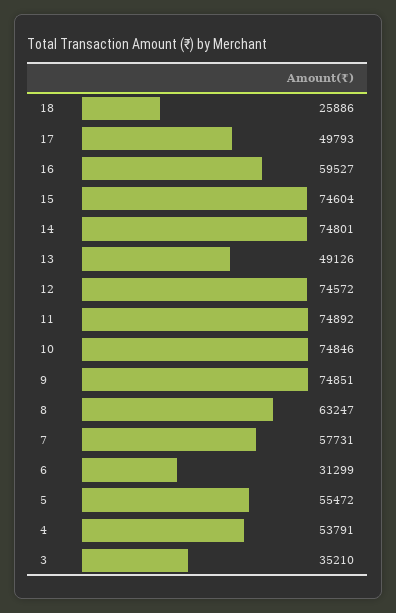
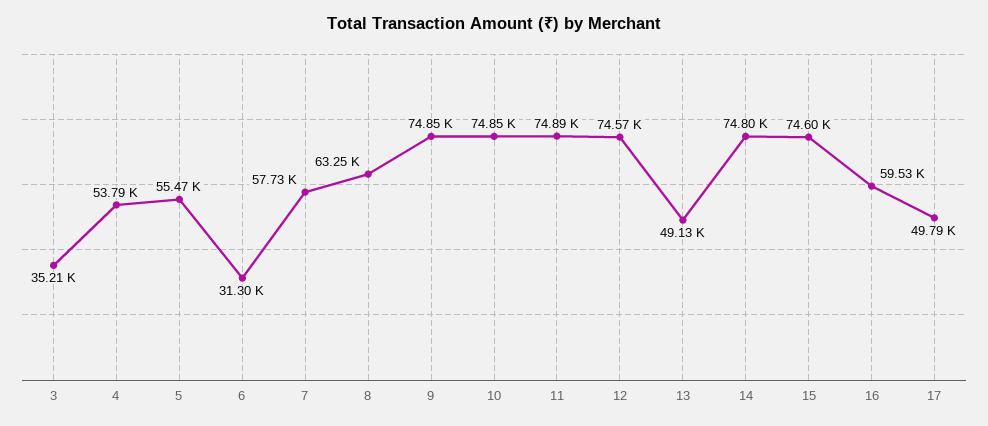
  {
-   "18": 25886,
    "17": 49793,
    "16": 59527,
    "15": 74604,
    "14": 74801,
    "13": 49126,
    "12": 74572,
    "11": 74892,
    "10": 74846,
    "9": 74851,
    "8": 63247,
    "7": 57731,
    "6": 31299,
    "5": 55472,
    "4": 53791,
    "3": 35210
  }

